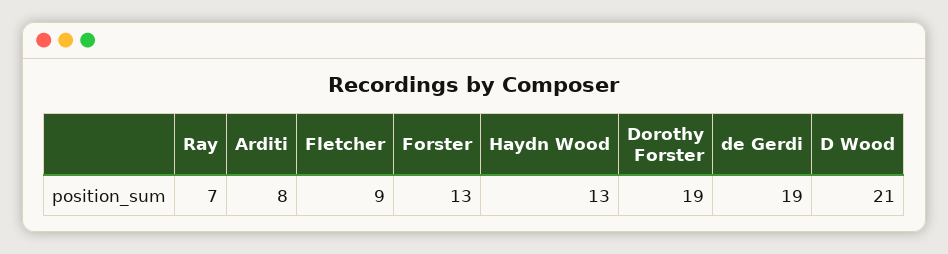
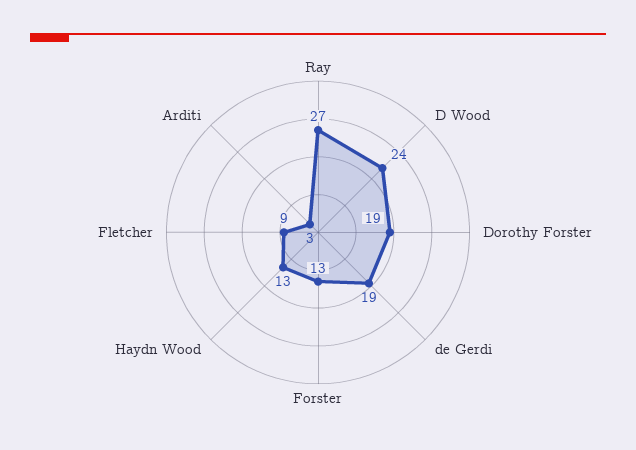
  {
-   "Ray": 7,
+   "Ray": 27,
-   "Arditi": 8,
+   "Arditi": 3,
    "Fletcher": 9,
    "Forster": 13,
    "Haydn Wood": 13,
    "Dorothy Forster": 19,
    "de Gerdi": 19,
-   "D Wood": 21
+   "D Wood": 24
  }

